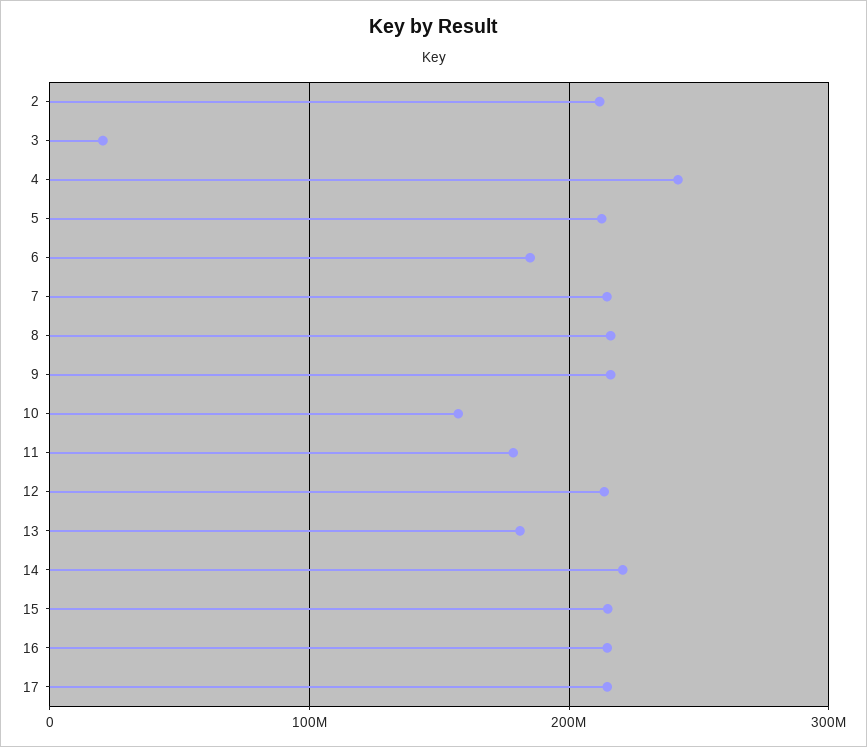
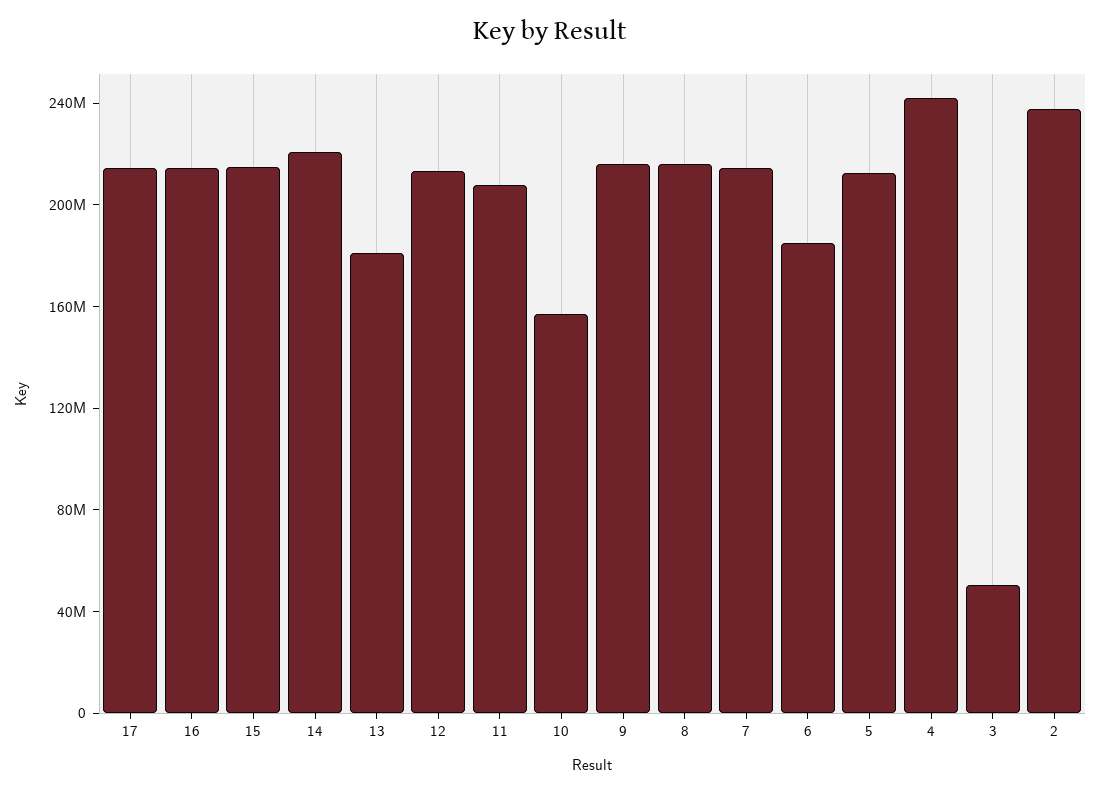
  {
-   "2": 210000000,
+   "2": 240000000,
-   "3": 20000000,
+   "3": 50000000,
    "4": 240000000,
    "5": 210000000,
    "6": 180000000,
    "7": 210000000,
    "8": 220000000,
    "9": 220000000,
    "10": 160000000,
-   "11": 180000000,
+   "11": 210000000,
    "12": 210000000,
    "13": 180000000,
    "14": 220000000,
    "15": 210000000,
    "16": 210000000,
    "17": 210000000
  }

